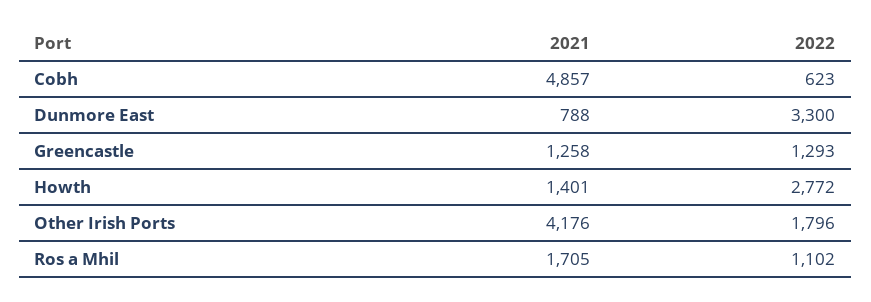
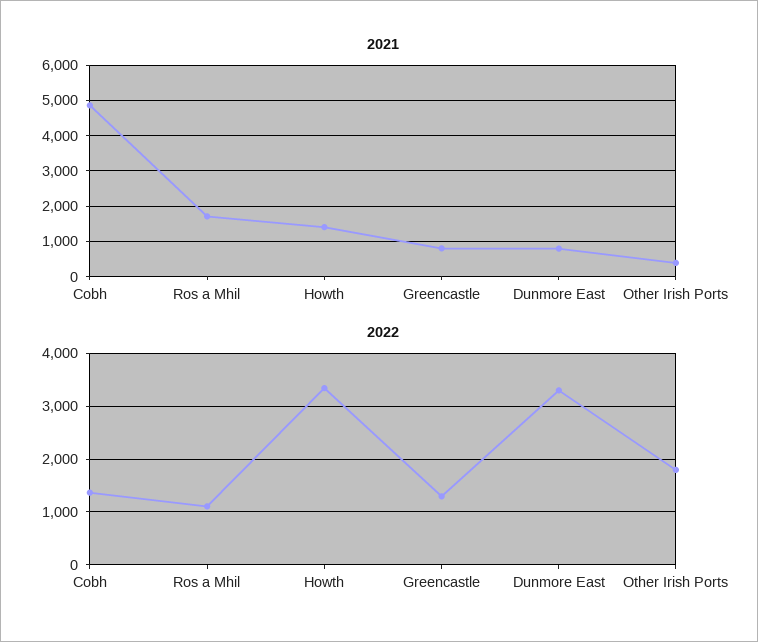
  {
    "2021": {
      "Cobh": 4857,
      "Dunmore East": 788,
-     "Greencastle": 1258,
+     "Greencastle": 800,
      "Howth": 1401,
-     "Other Irish Ports": 4176,
+     "Other Irish Ports": 400,
      "Ros a Mhil": 1705
    },
    "2022": {
-     "Cobh": 623,
+     "Cobh": 1400,
      "Dunmore East": 3300,
      "Greencastle": 1293,
-     "Howth": 2772,
+     "Howth": 3400,
      "Other Irish Ports": 1796,
      "Ros a Mhil": 1102
    }
  }

